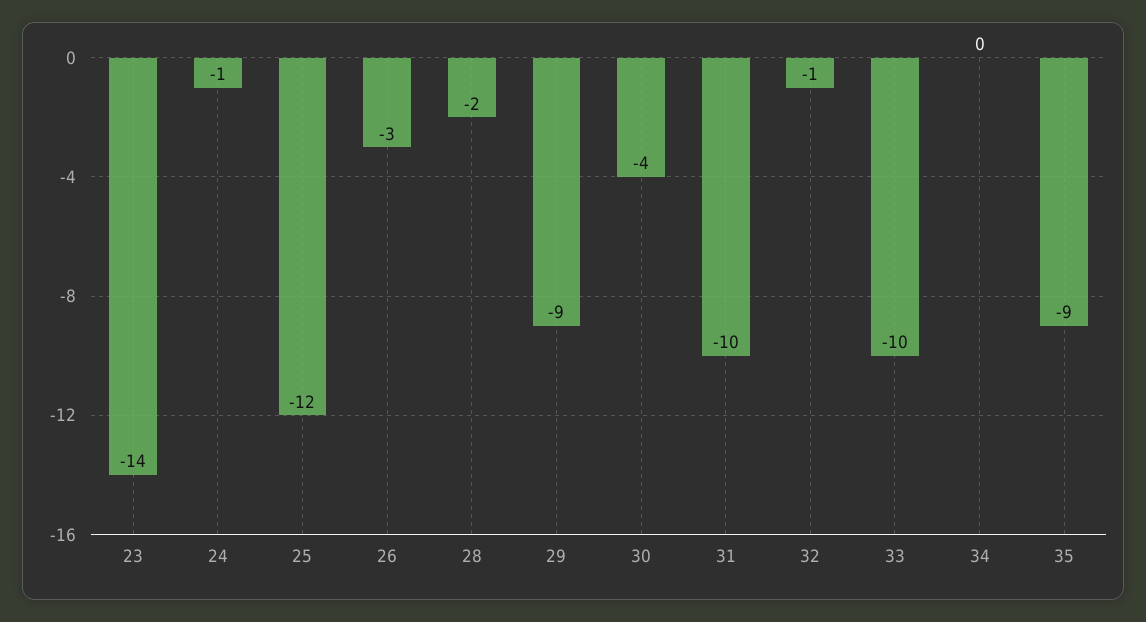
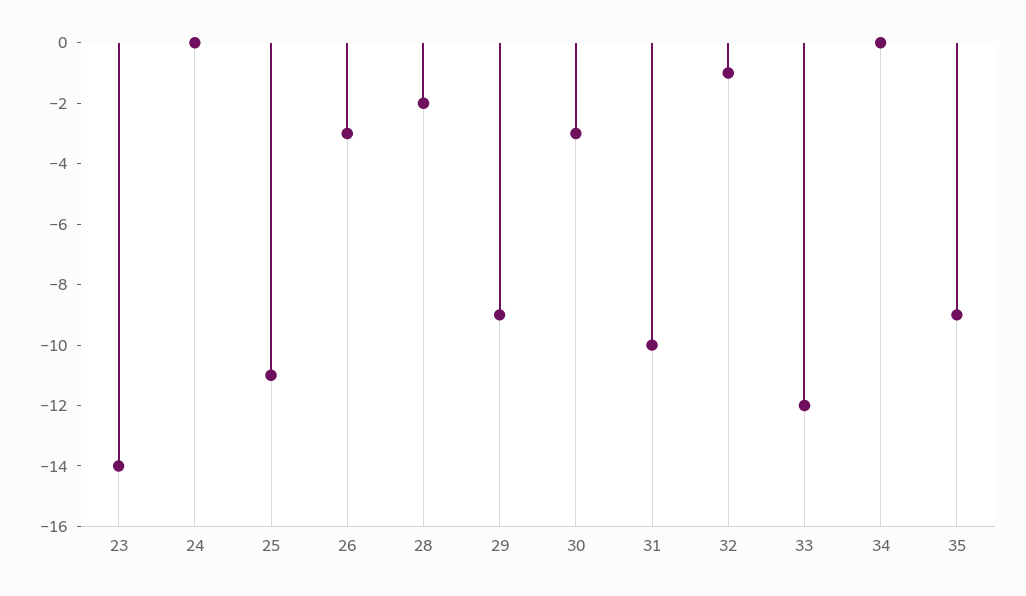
  {
    "23": -14,
-   "24": -1,
+   "24": 0,
-   "25": -12,
+   "25": -11,
    "26": -3,
    "28": -2,
    "29": -9,
-   "30": -4,
+   "30": -3,
    "31": -10,
    "32": -1,
-   "33": -10,
+   "33": -12,
    "34": 0,
    "35": -9
  }

